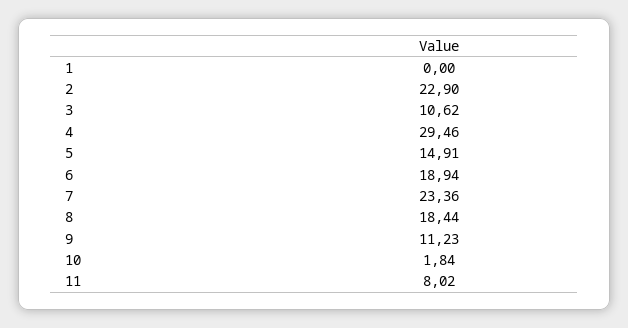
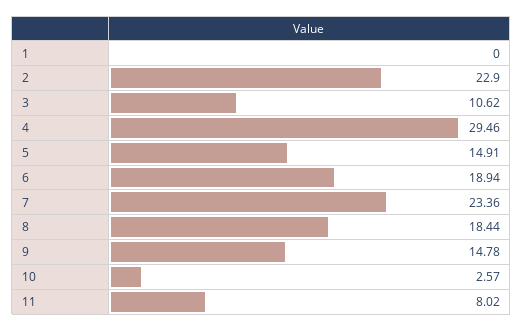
  {
    "1": 0,
    "2": 22.9,
    "3": 10.62,
    "4": 29.46,
    "5": 14.91,
    "6": 18.94,
    "7": 23.36,
    "8": 18.44,
-   "9": 11.23,
+   "9": 14.78,
-   "10": 1.84,
+   "10": 2.57,
    "11": 8.02
  }

